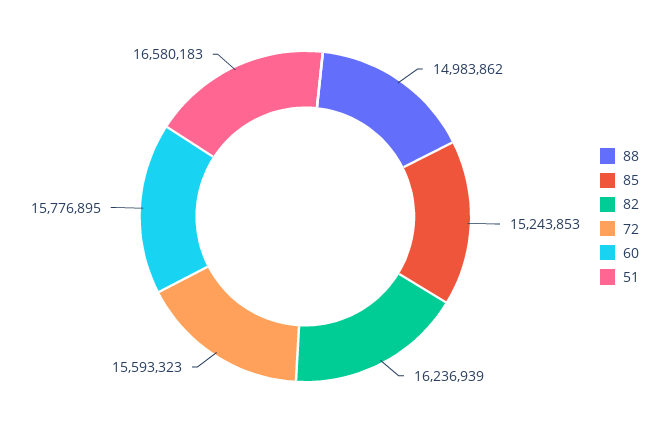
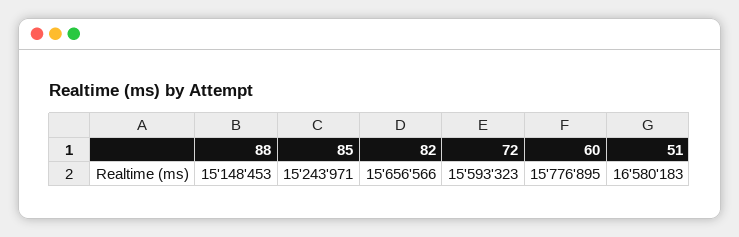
  {
-   "88": 14983862,
+   "88": 15148453,
-   "85": 15243853,
+   "85": 15243971,
-   "82": 16236939,
+   "82": 15656566,
    "72": 15593323,
    "60": 15776895,
    "51": 16580183
  }

